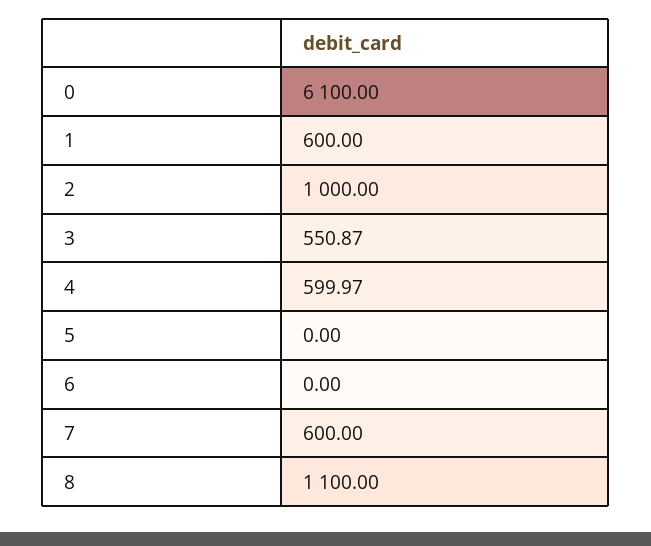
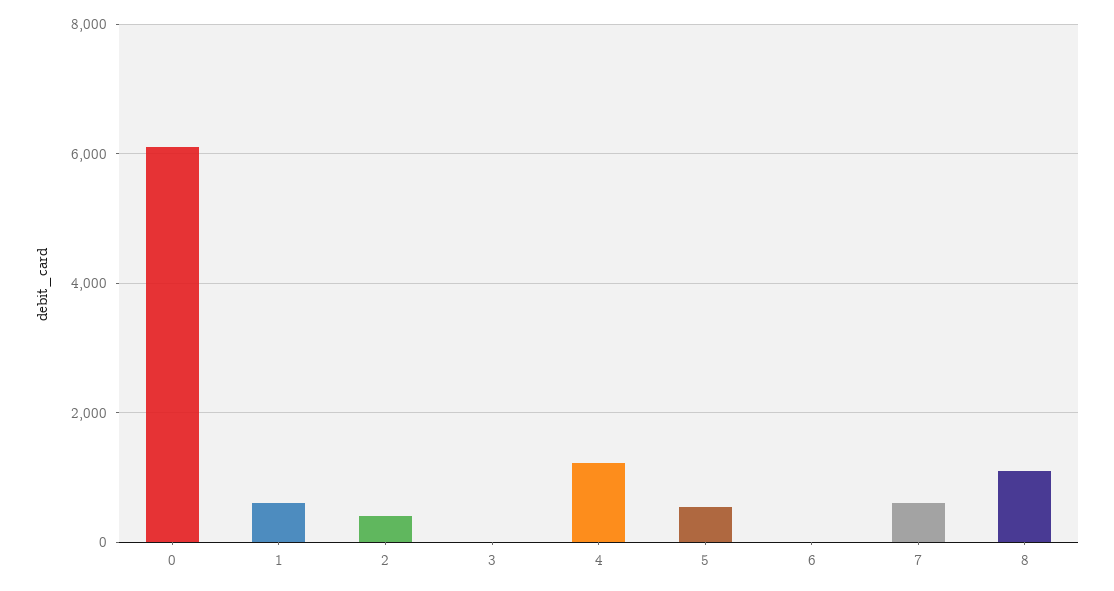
  {
    "0": 6100,
    "1": 600,
-   "2": 1000,
+   "2": 400,
-   "3": 550.87,
+   "3": 0,
-   "4": 599.97,
+   "4": 1200,
-   "5": 0,
+   "5": 600,
    "6": 0,
    "7": 600,
    "8": 1100
  }

